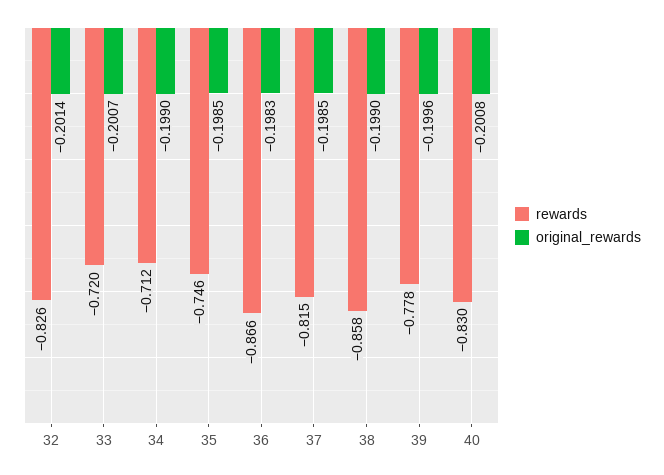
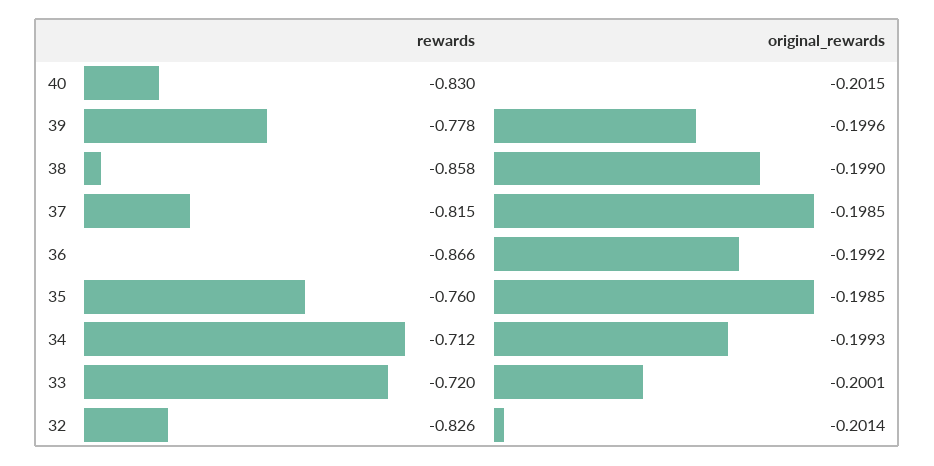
  {
    "rewards": {
      "32": -0.826,
      "33": -0.72,
      "34": -0.712,
-     "35": -0.746,
+     "35": -0.76,
      "36": -0.866,
      "37": -0.815,
      "38": -0.858,
      "39": -0.778,
      "40": -0.83
    },
    "original_rewards": {
      "32": -0.2014,
-     "33": -0.2007,
+     "33": -0.2001,
-     "34": -0.199,
+     "34": -0.1993,
      "35": -0.1985,
-     "36": -0.1983,
+     "36": -0.1992,
      "37": -0.1985,
      "38": -0.199,
      "39": -0.1996,
-     "40": -0.2008
+     "40": -0.2015
    }
  }

